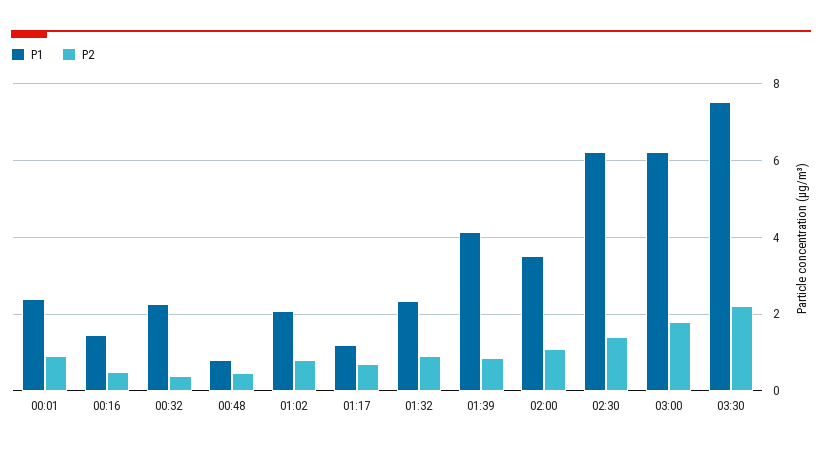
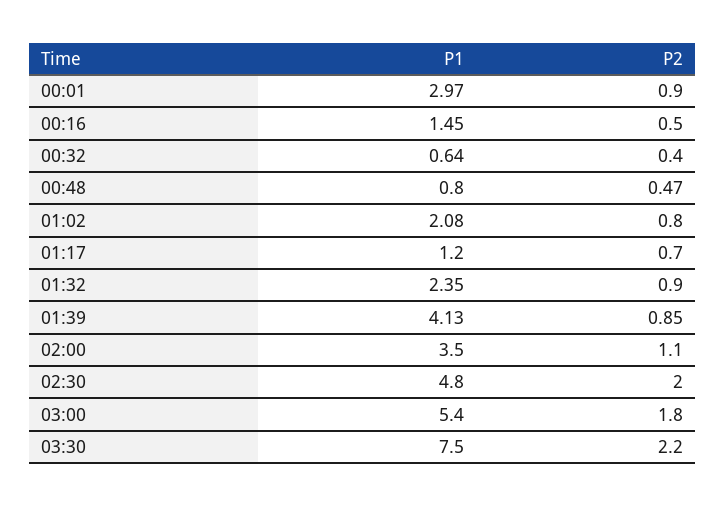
  {
    "P1": {
-     "00:01": 2.4,
+     "00:01": 2.97,
      "00:16": 1.45,
-     "00:32": 2.2,
+     "00:32": 0.64,
      "00:48": 0.8,
      "01:02": 2.08,
      "01:17": 1.2,
      "01:32": 2.35,
      "01:39": 4.13,
      "02:00": 3.5,
-     "02:30": 6.2,
+     "02:30": 4.8,
-     "03:00": 6.2,
+     "03:00": 5.4,
      "03:30": 7.5
    },
    "P2": {
      "00:01": 0.9,
      "00:16": 0.5,
      "00:32": 0.4,
      "00:48": 0.47,
      "01:02": 0.8,
      "01:17": 0.7,
      "01:32": 0.9,
      "01:39": 0.85,
      "02:00": 1.1,
-     "02:30": 1.4,
+     "02:30": 2,
      "03:00": 1.8,
      "03:30": 2.2
    }
  }

